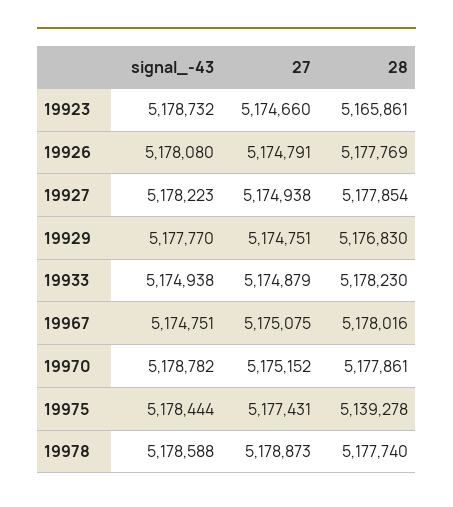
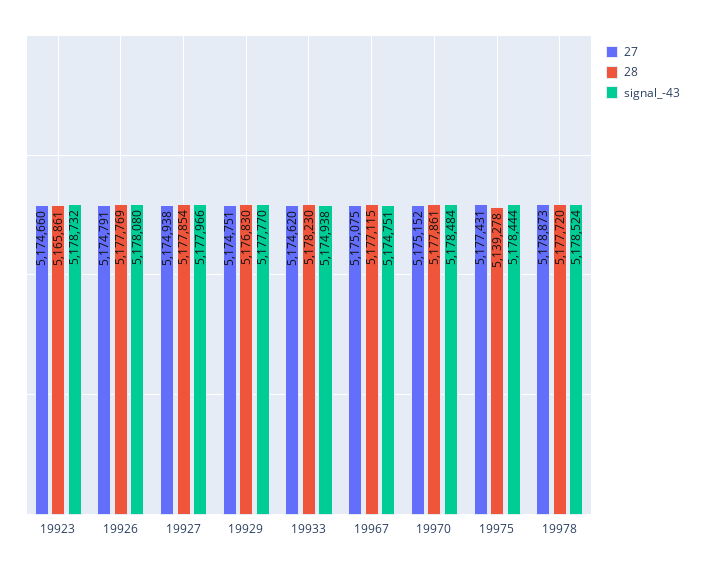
  {
    "signal_-43": {
      "19923": 5178732,
      "19926": 5178080,
-     "19927": 5178223,
+     "19927": 5177966,
      "19929": 5177770,
      "19933": 5174938,
      "19967": 5174751,
-     "19970": 5178782,
+     "19970": 5178484,
      "19975": 5178444,
-     "19978": 5178588
+     "19978": 5178524
    },
    "27": {
      "19923": 5174660,
      "19926": 5174791,
      "19927": 5174938,
      "19929": 5174751,
-     "19933": 5174879,
+     "19933": 5174620,
      "19967": 5175075,
      "19970": 5175152,
      "19975": 5177431,
      "19978": 5178873
    },
    "28": {
      "19923": 5165861,
      "19926": 5177769,
      "19927": 5177854,
      "19929": 5176830,
      "19933": 5178230,
-     "19967": 5178016,
+     "19967": 5177115,
      "19970": 5177861,
      "19975": 5139278,
-     "19978": 5177740
+     "19978": 5177720
    }
  }

